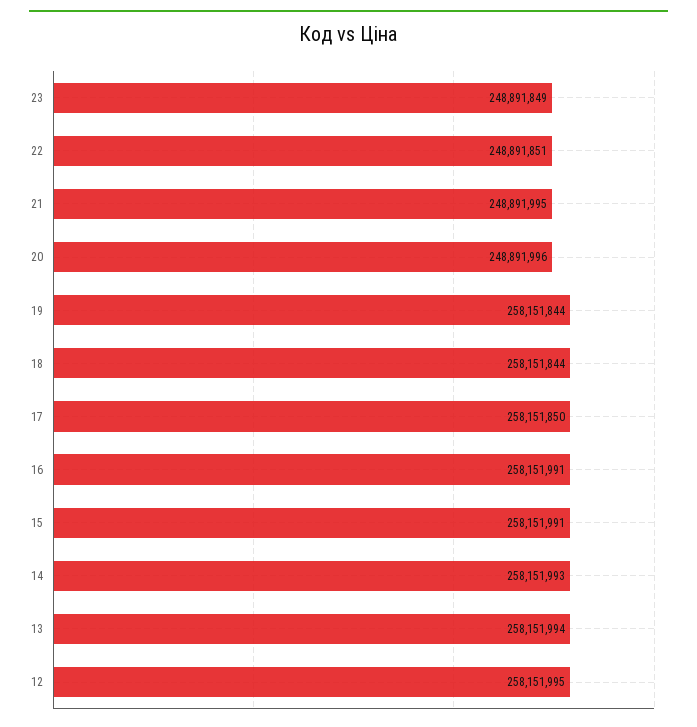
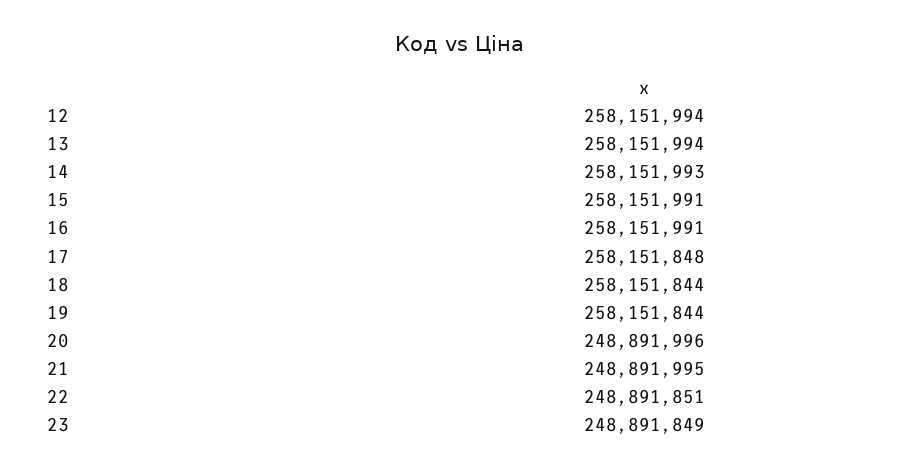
  {
    "23": 248891849,
    "22": 248891851,
    "21": 248891995,
    "20": 248891996,
    "19": 258151844,
    "18": 258151844,
-   "17": 258151850,
+   "17": 258151848,
    "16": 258151991,
    "15": 258151991,
    "14": 258151993,
    "13": 258151994,
-   "12": 258151995
+   "12": 258151994
  }

